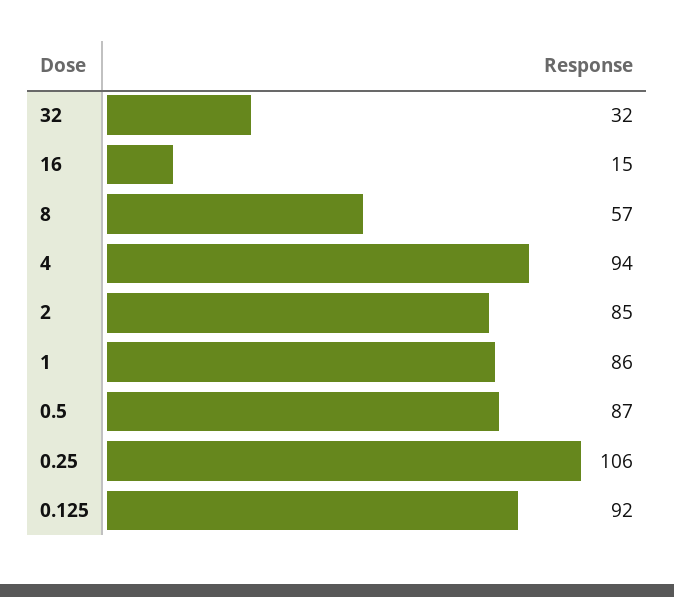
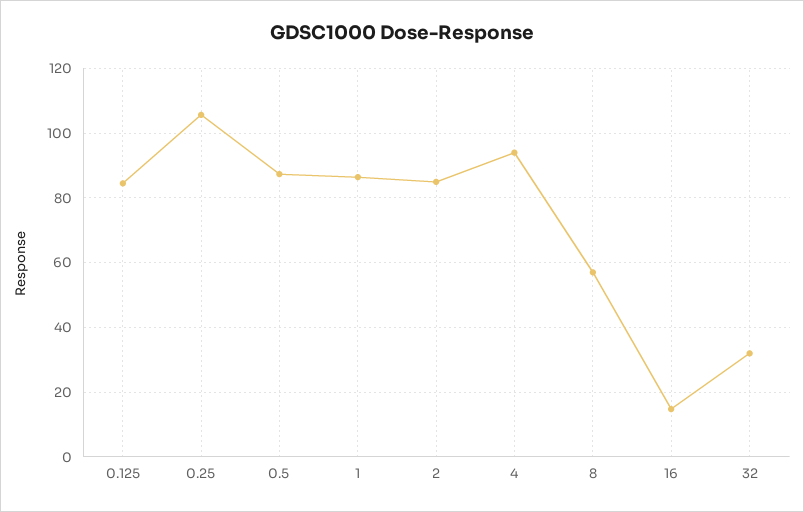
  {
    "32": 32,
    "16": 15,
    "8": 57,
    "4": 94,
    "2": 85,
    "1": 86,
    "0.5": 87,
    "0.25": 106,
-   "0.125": 92
+   "0.125": 84
  }

